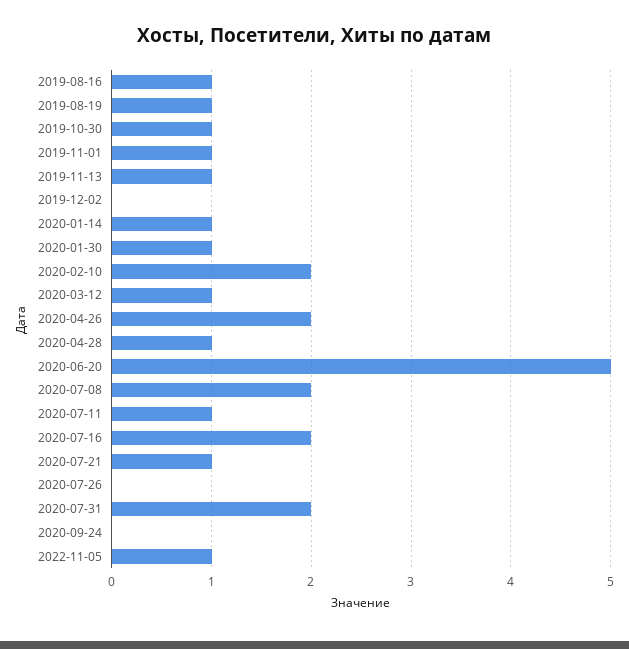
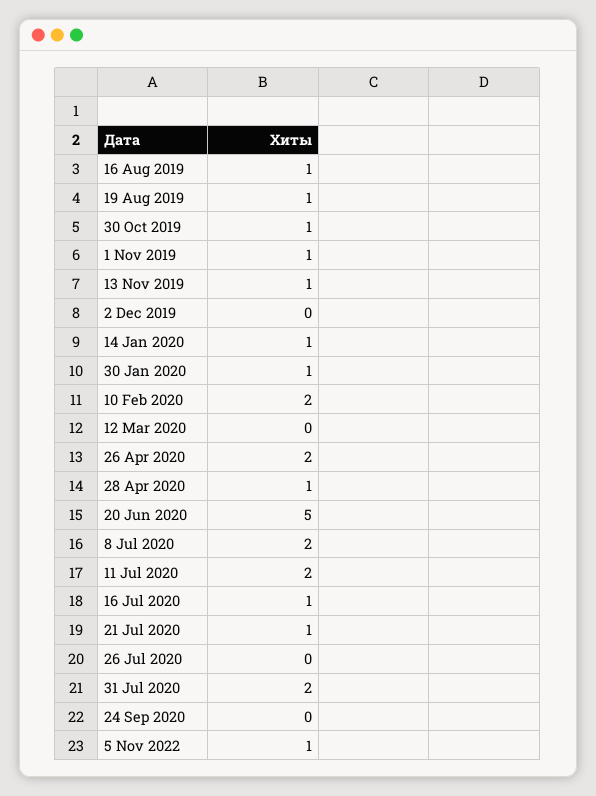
  {
    "2019-08-16": 1,
    "2019-08-19": 1,
    "2019-10-30": 1,
    "2019-11-01": 1,
    "2019-11-13": 1,
    "2019-12-02": 0,
    "2020-01-14": 1,
    "2020-01-30": 1,
    "2020-02-10": 2,
-   "2020-03-12": 1,
+   "2020-03-12": 0,
    "2020-04-26": 2,
    "2020-04-28": 1,
    "2020-06-20": 5,
    "2020-07-08": 2,
-   "2020-07-11": 1,
+   "2020-07-11": 2,
-   "2020-07-16": 2,
+   "2020-07-16": 1,
    "2020-07-21": 1,
    "2020-07-26": 0,
    "2020-07-31": 2,
    "2020-09-24": 0,
    "2022-11-05": 1
  }

